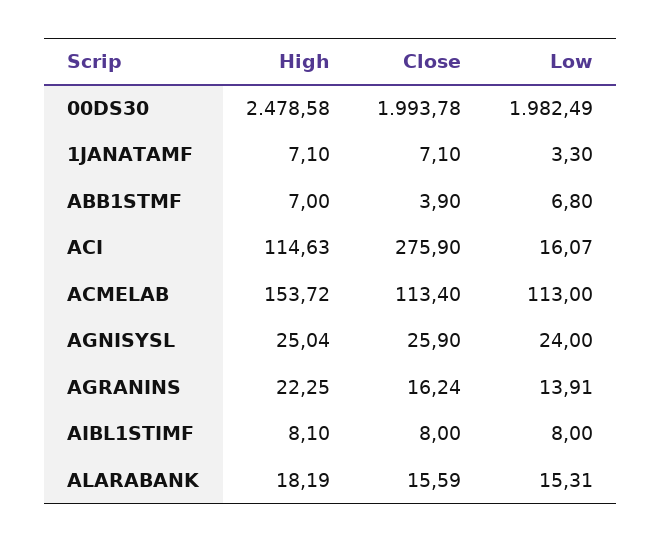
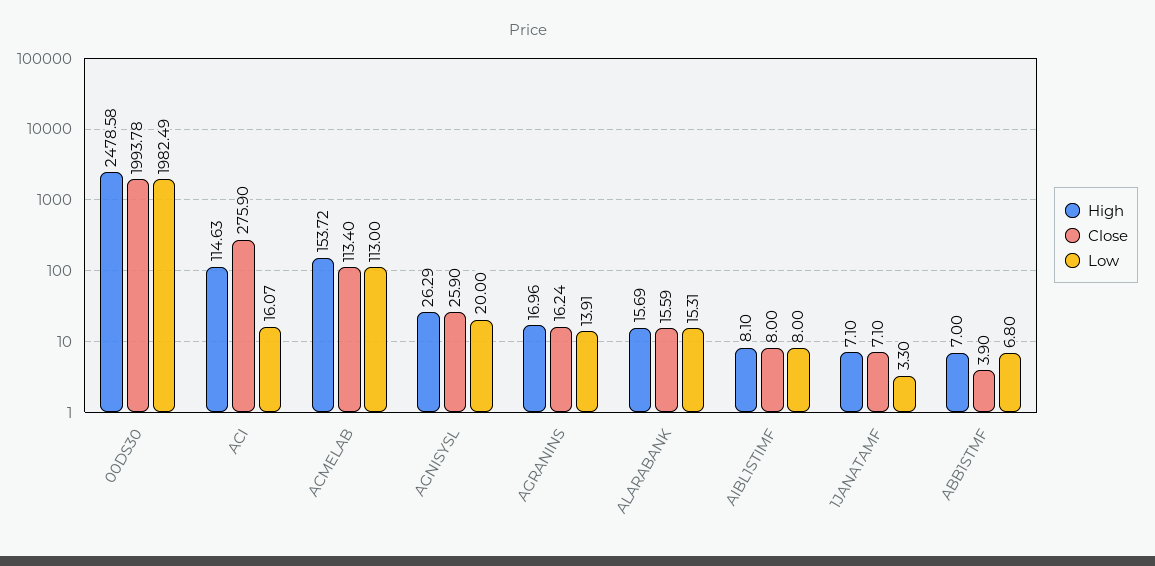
  {
    "High": {
      "00DS30": 2478.58,
      "1JANATAMF": 7.1,
      "ABB1STMF": 7,
      "ACI": 114.63,
      "ACMELAB": 153.72,
-     "AGNISYSL": 25.04,
+     "AGNISYSL": 26.29,
-     "AGRANINS": 22.25,
+     "AGRANINS": 16.96,
      "AIBL1STIMF": 8.1,
-     "ALARABANK": 18.19
+     "ALARABANK": 15.69
    },
    "Close": {
      "00DS30": 1993.78,
      "1JANATAMF": 7.1,
      "ABB1STMF": 3.9,
      "ACI": 275.9,
      "ACMELAB": 113.4,
      "AGNISYSL": 25.9,
      "AGRANINS": 16.24,
      "AIBL1STIMF": 8,
      "ALARABANK": 15.59
    },
    "Low": {
      "00DS30": 1982.49,
      "1JANATAMF": 3.3,
      "ABB1STMF": 6.8,
      "ACI": 16.07,
      "ACMELAB": 113,
-     "AGNISYSL": 24,
+     "AGNISYSL": 20,
      "AGRANINS": 13.91,
      "AIBL1STIMF": 8,
      "ALARABANK": 15.31
    }
  }

